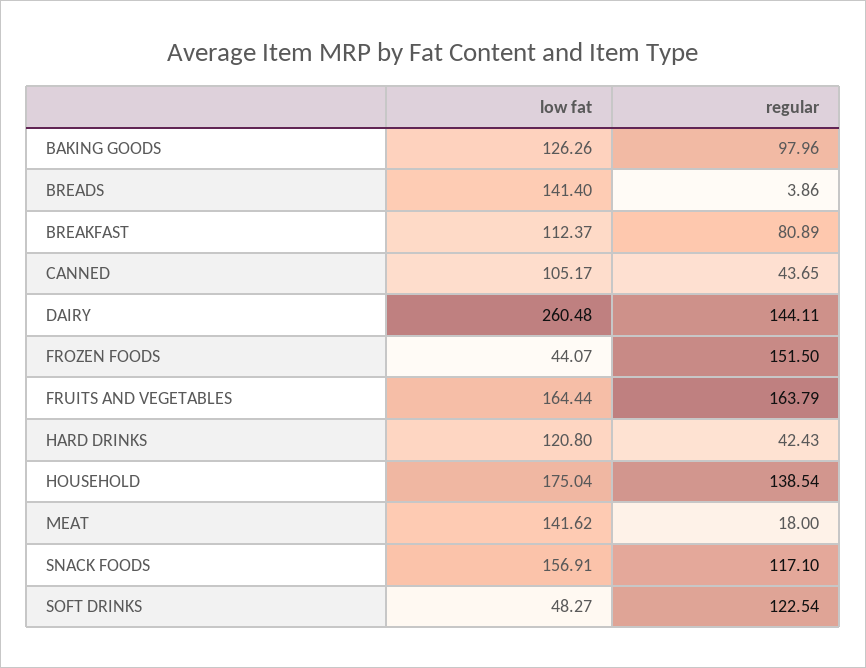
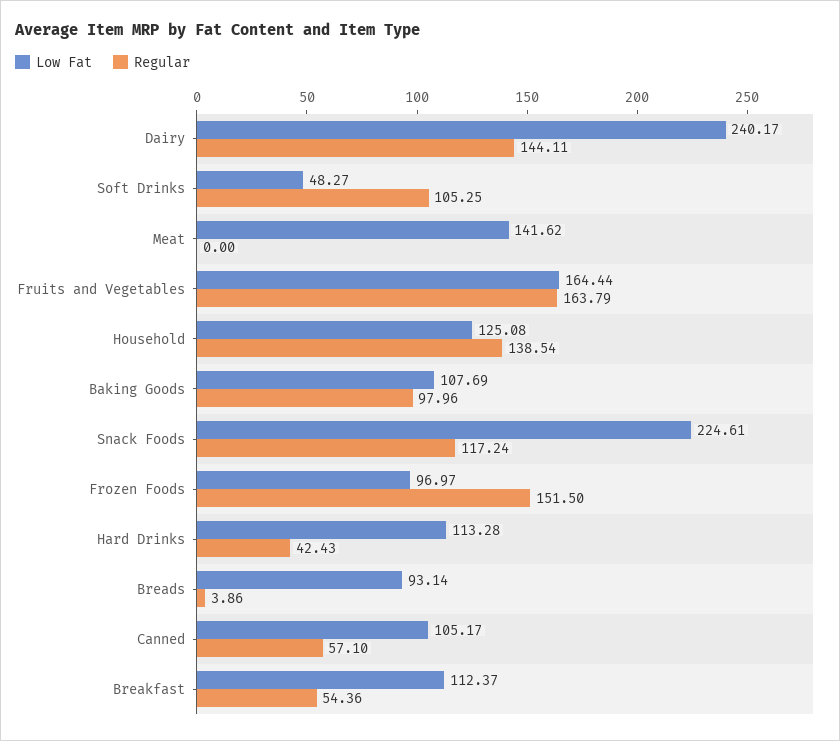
  {
    "low fat": {
-     "BAKING GOODS": 126.26,
+     "BAKING GOODS": 107.69,
-     "BREADS": 141.4,
+     "BREADS": 93.14,
      "BREAKFAST": 112.37,
      "CANNED": 105.17,
-     "DAIRY": 260.48,
+     "DAIRY": 240.17,
-     "FROZEN FOODS": 44.07,
+     "FROZEN FOODS": 96.97,
      "FRUITS AND VEGETABLES": 164.44,
-     "HARD DRINKS": 120.8,
+     "HARD DRINKS": 113.28,
-     "HOUSEHOLD": 175.04,
+     "HOUSEHOLD": 125.08,
      "MEAT": 141.62,
-     "SNACK FOODS": 156.91,
+     "SNACK FOODS": 224.61,
      "SOFT DRINKS": 48.27
    },
    "regular": {
      "BAKING GOODS": 97.96,
      "BREADS": 3.86,
-     "BREAKFAST": 80.89,
+     "BREAKFAST": 54.36,
-     "CANNED": 43.65,
+     "CANNED": 57.1,
      "DAIRY": 144.11,
      "FROZEN FOODS": 151.5,
      "FRUITS AND VEGETABLES": 163.79,
      "HARD DRINKS": 42.43,
      "HOUSEHOLD": 138.54,
-     "MEAT": 18,
+     "MEAT": 0,
-     "SNACK FOODS": 117.1,
+     "SNACK FOODS": 117.24,
-     "SOFT DRINKS": 122.54
+     "SOFT DRINKS": 105.25
    }
  }

